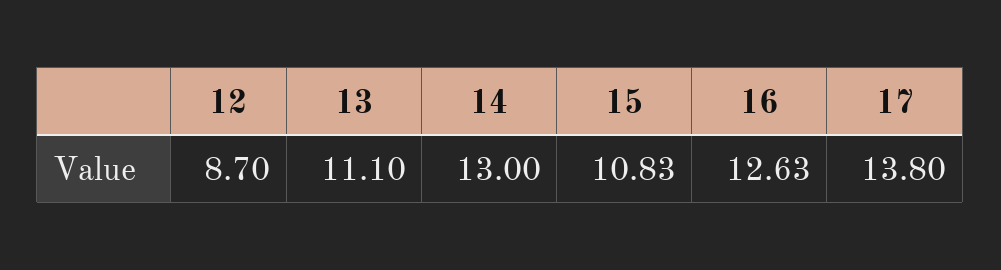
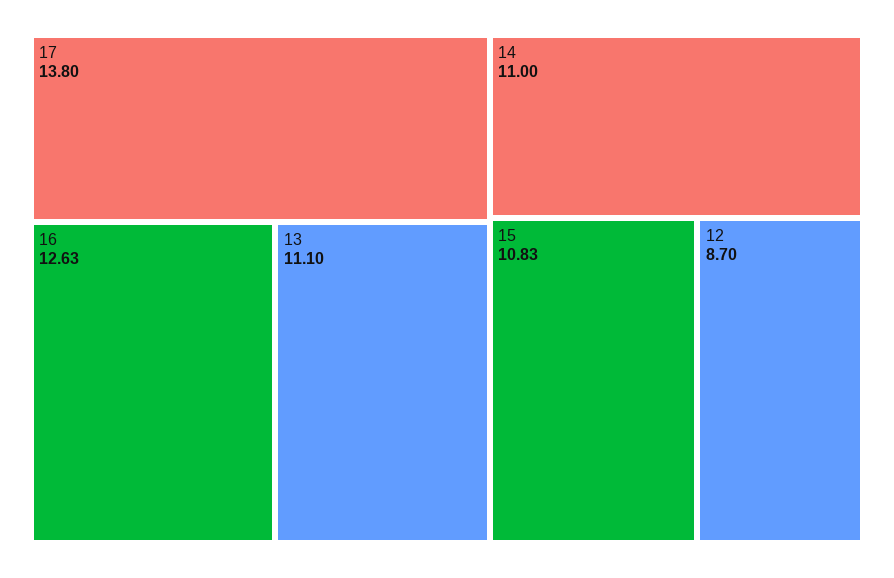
  {
    "12": 8.7,
    "13": 11.1,
-   "14": 13,
+   "14": 11,
    "15": 10.83,
    "16": 12.63,
    "17": 13.8
  }

